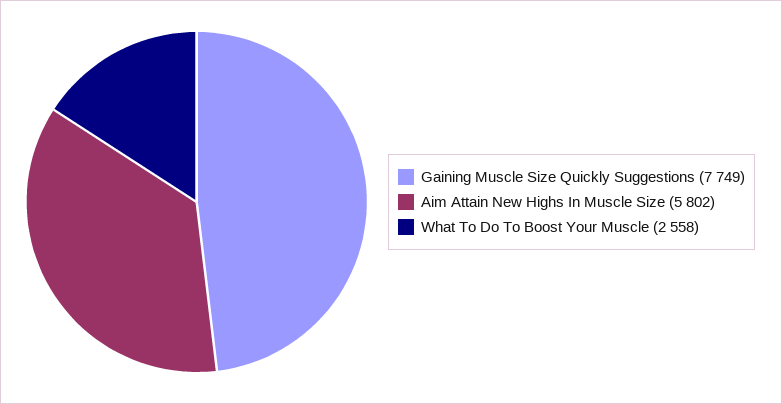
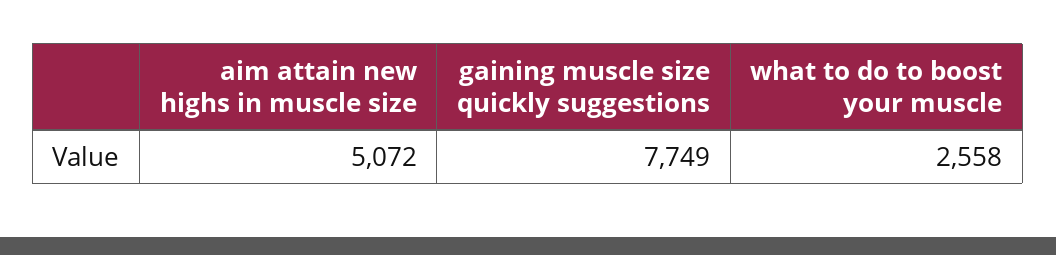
  {
    "Gaining Muscle Size Quickly Suggestions": 7749,
-   "Aim Attain New Highs In Muscle Size": 5802,
+   "Aim Attain New Highs In Muscle Size": 5072,
    "What To Do To Boost Your Muscle": 2558
  }

